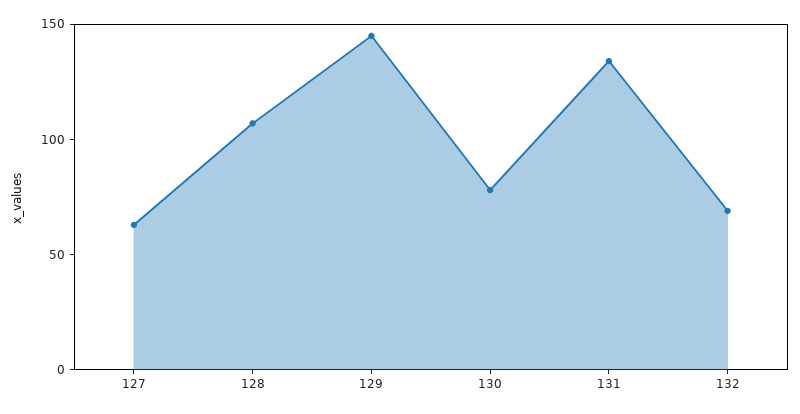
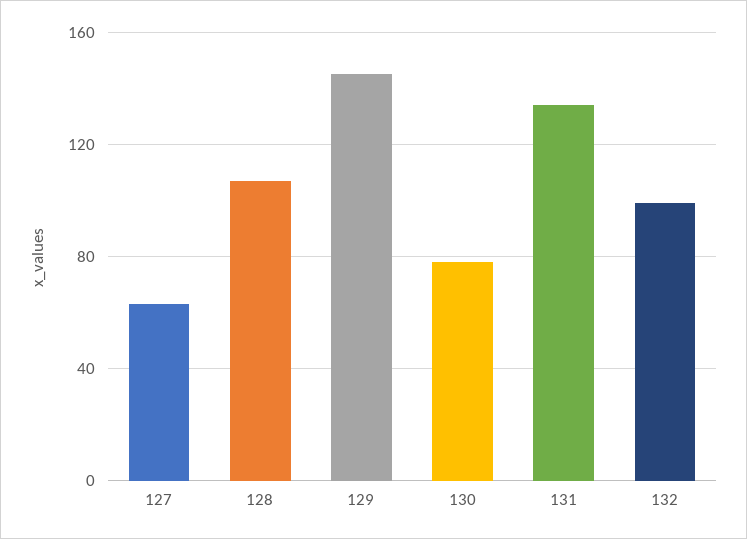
  {
    "127": 65,
    "128": 105,
    "129": 145,
    "130": 80,
    "131": 135,
-   "132": 70
+   "132": 100
  }

